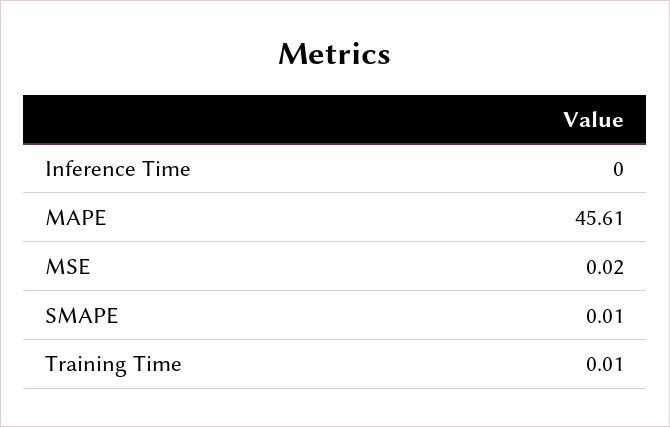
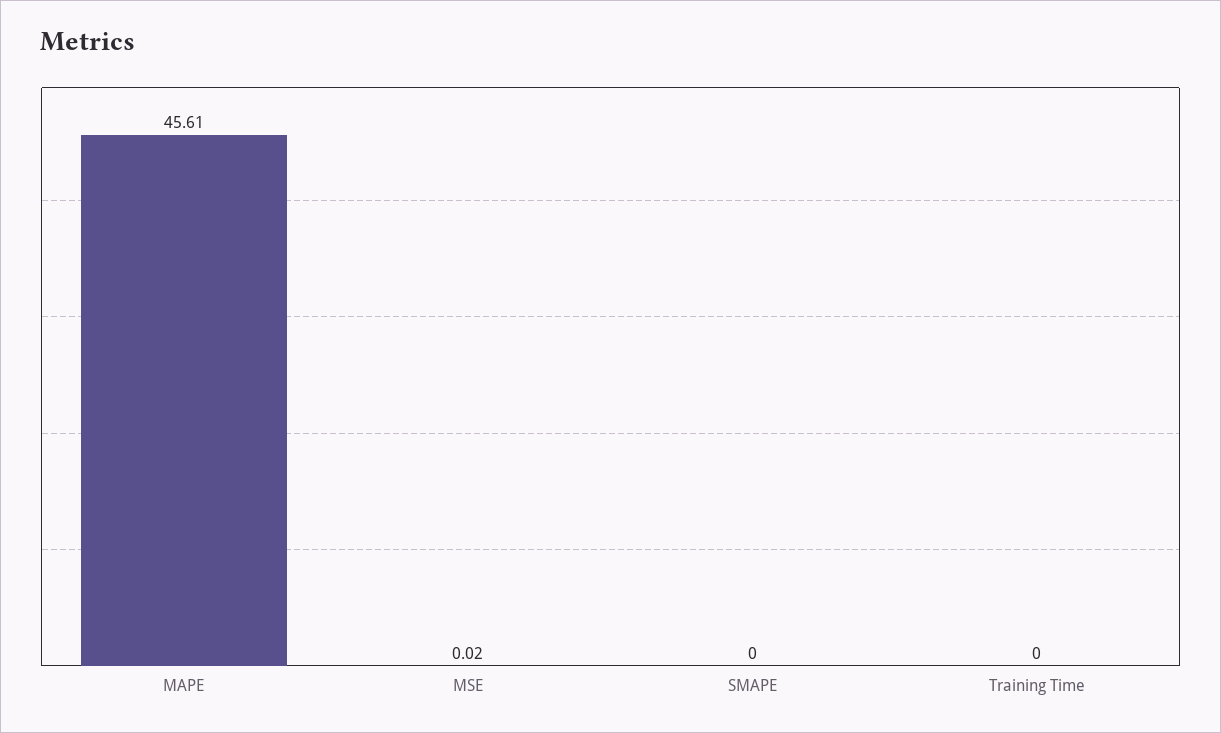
  {
-   "Inference Time": 0,
    "MAPE": 45.61,
    "MSE": 0.02,
-   "SMAPE": 0.01,
+   "SMAPE": 0,
-   "Training Time": 0.01
+   "Training Time": 0
  }

